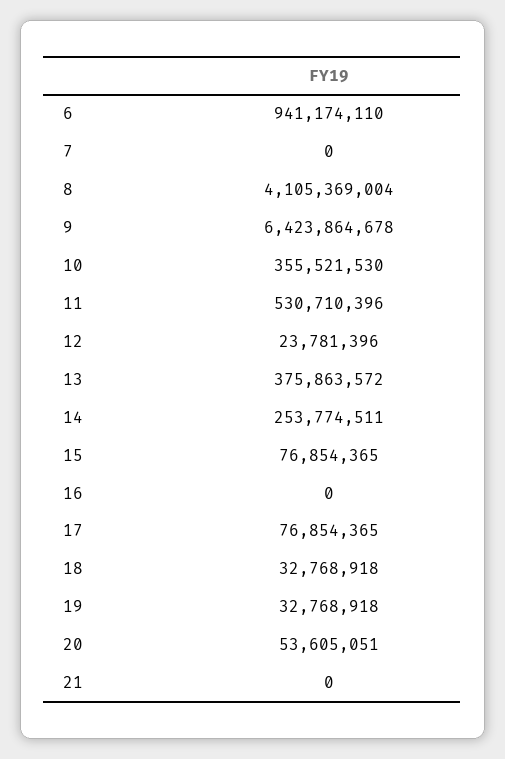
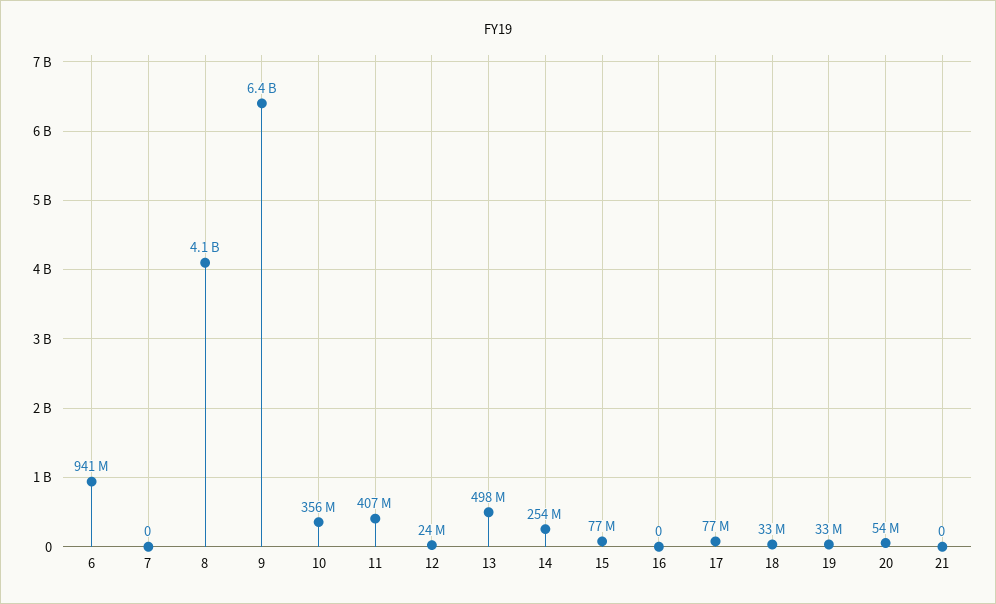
  {
    "6": 941174110,
    "7": 0,
    "8": 4105369004,
    "9": 6423864678,
    "10": 355521530,
-   "11": 530710396,
+   "11": 407000000,
    "12": 23781396,
-   "13": 375863572,
+   "13": 498000000,
    "14": 253774511,
    "15": 76854365,
    "16": 0,
    "17": 76854365,
    "18": 32768918,
    "19": 32768918,
    "20": 53605051,
    "21": 0
  }

